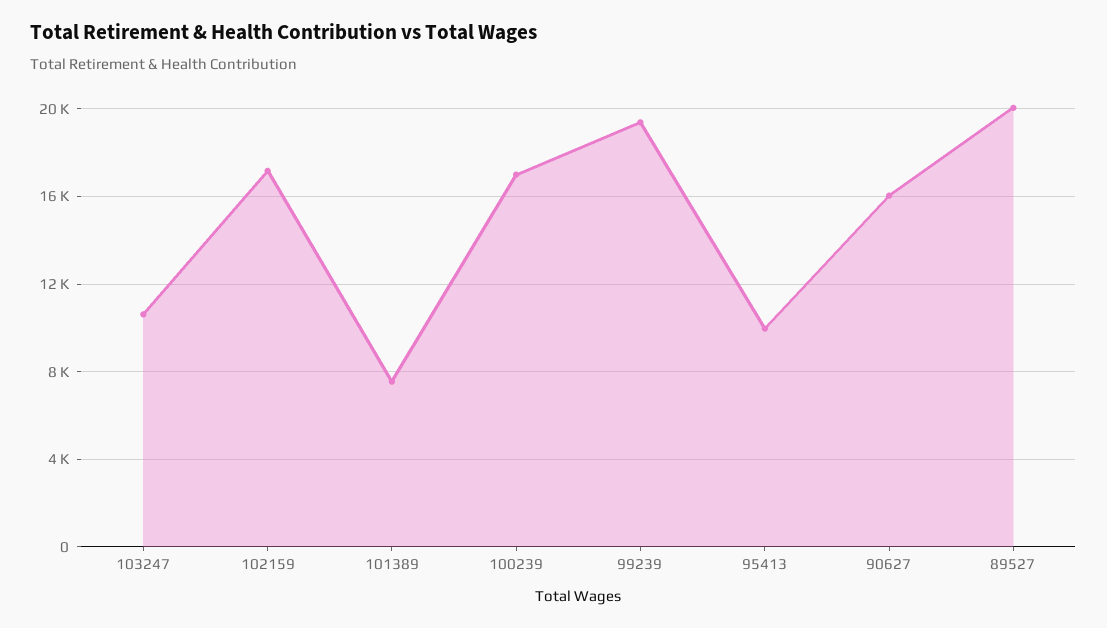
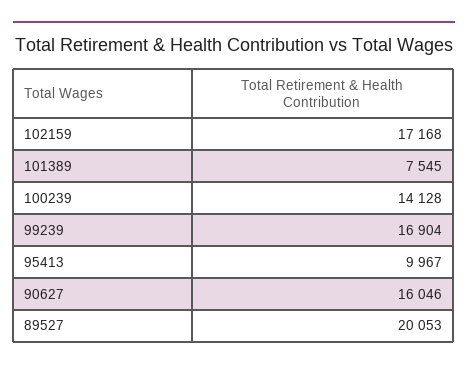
  {
-   "103247": 10500,
    "102159": 17168,
    "101389": 7545,
-   "100239": 17000,
+   "100239": 14128,
-   "99239": 19500,
+   "99239": 16904,
    "95413": 9967,
    "90627": 16046,
    "89527": 20053
  }

